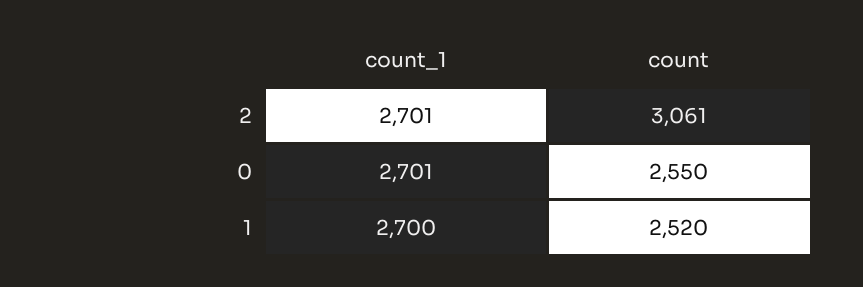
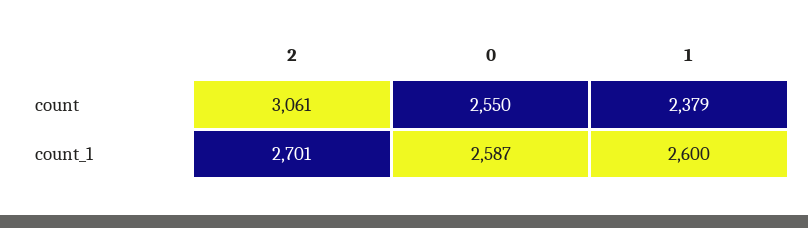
  {
    "count_1": {
      "2": 2701,
-     "0": 2701,
+     "0": 2587,
-     "1": 2700
+     "1": 2600
    },
    "count": {
      "2": 3061,
      "0": 2550,
-     "1": 2520
+     "1": 2379
    }
  }

